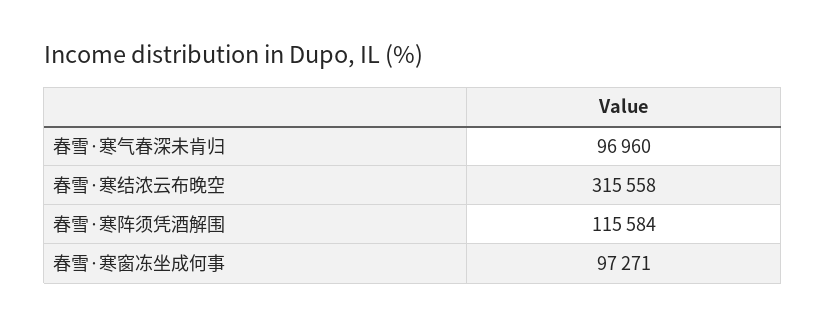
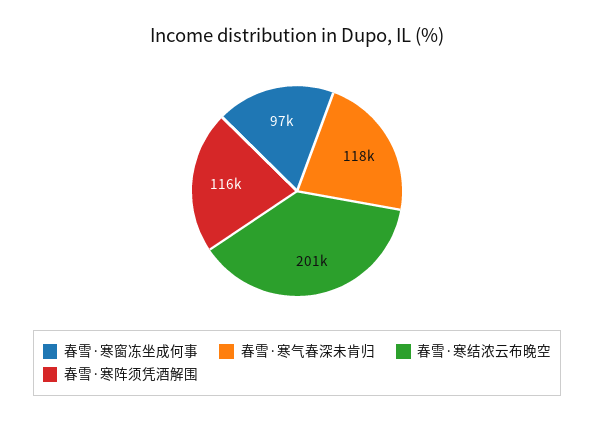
  {
-   "春雪·寒气春深未肯归": 96960,
+   "春雪·寒气春深未肯归": 118000,
-   "春雪·寒结浓云布晚空": 315558,
+   "春雪·寒结浓云布晚空": 201000,
    "春雪·寒阵须凭酒解围": 115584,
    "春雪·寒窗冻坐成何事": 97271
  }

